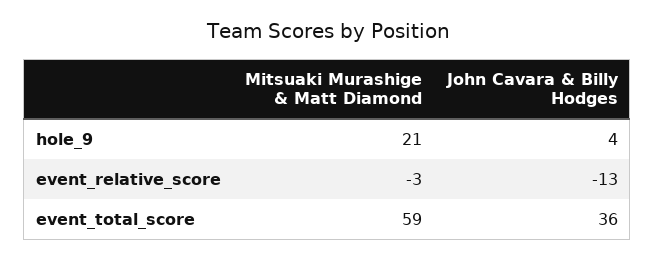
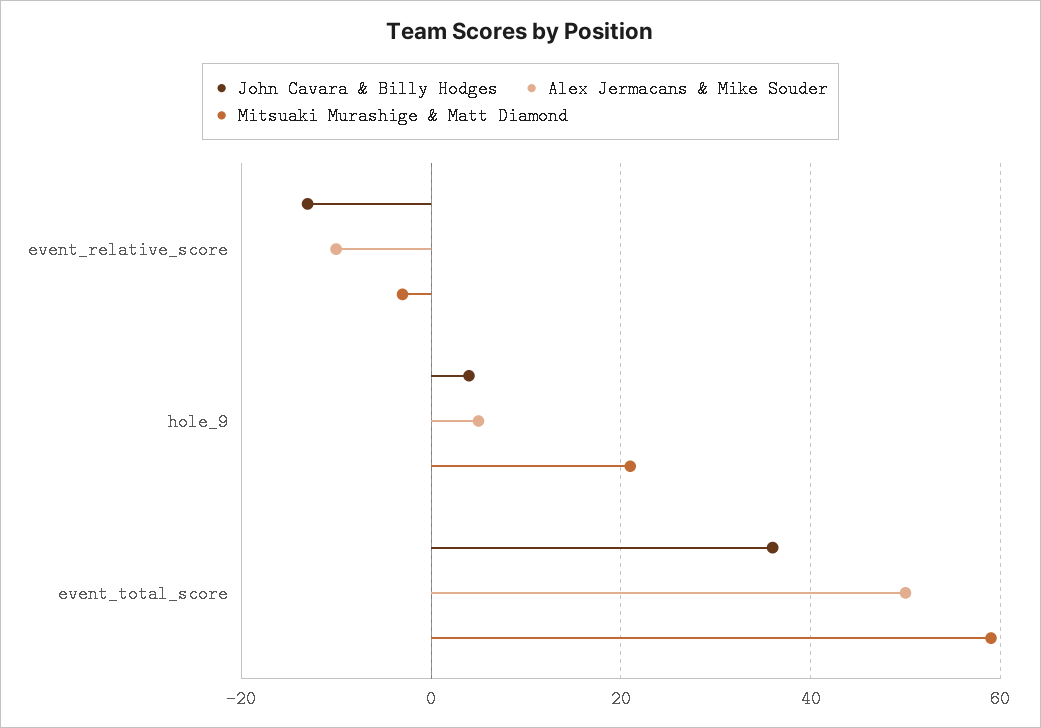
  {
    "Mitsuaki Murashige & Matt Diamond": {
      "hole_9": 21,
      "event_relative_score": -3,
      "event_total_score": 59
    },
    "John Cavara & Billy Hodges": {
      "hole_9": 4,
      "event_relative_score": -13,
      "event_total_score": 36
-   }
+   },
+   "Alex Jermacans & Mike Souder": {
+     "event_relative_score": -10,
+     "hole_9": 5,
+     "event_total_score": 50
+   }
  }

